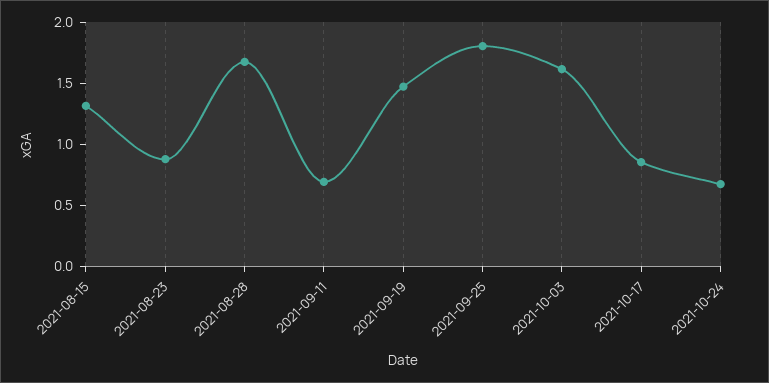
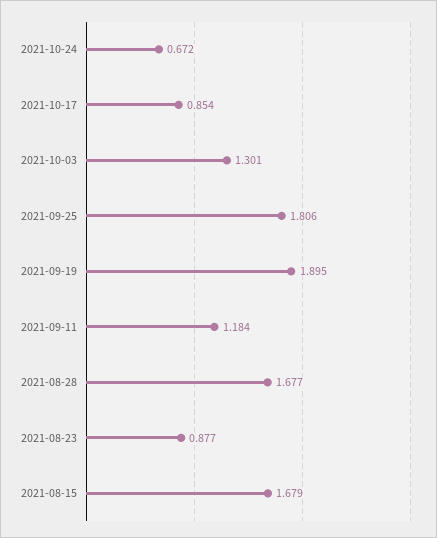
  {
-   "2021-08-15": 1.3,
+   "2021-08-15": 1.679,
    "2021-08-23": 0.877,
    "2021-08-28": 1.677,
-   "2021-09-11": 0.7,
+   "2021-09-11": 1.184,
-   "2021-09-19": 1.5,
+   "2021-09-19": 1.895,
    "2021-09-25": 1.806,
-   "2021-10-03": 1.6,
+   "2021-10-03": 1.301,
    "2021-10-17": 0.854,
    "2021-10-24": 0.672
  }

